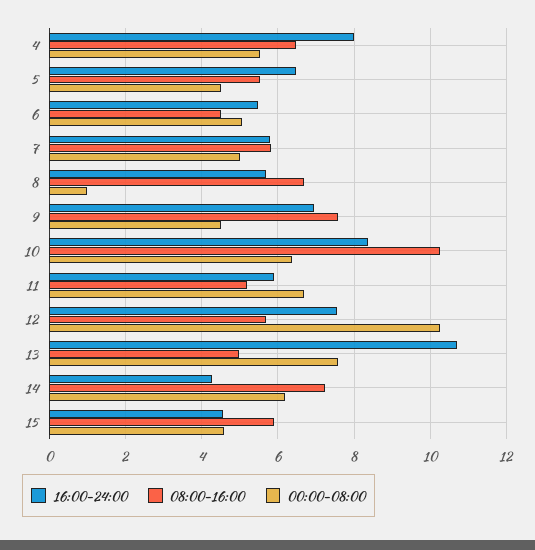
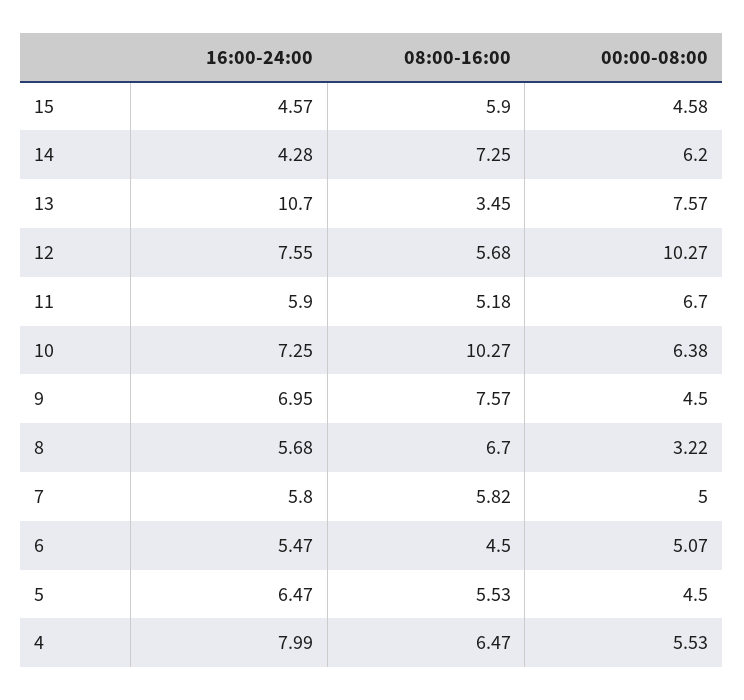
  {
    "16:00-24:00": {
      "4": 7.99,
      "5": 6.47,
      "6": 5.47,
      "7": 5.8,
      "8": 5.68,
      "9": 6.95,
-     "10": 8.4,
+     "10": 7.25,
      "11": 5.9,
      "12": 7.55,
      "13": 10.7,
      "14": 4.28,
      "15": 4.57
    },
    "08:00-16:00": {
      "4": 6.47,
      "5": 5.53,
      "6": 4.5,
      "7": 5.82,
      "8": 6.7,
      "9": 7.57,
      "10": 10.27,
      "11": 5.18,
      "12": 5.68,
-     "13": 5,
+     "13": 3.45,
      "14": 7.25,
      "15": 5.9
    },
    "00:00-08:00": {
      "4": 5.53,
      "5": 4.5,
      "6": 5.07,
      "7": 5,
-     "8": 1,
+     "8": 3.22,
      "9": 4.5,
      "10": 6.38,
      "11": 6.7,
      "12": 10.27,
      "13": 7.57,
      "14": 6.2,
      "15": 4.58
    }
  }

